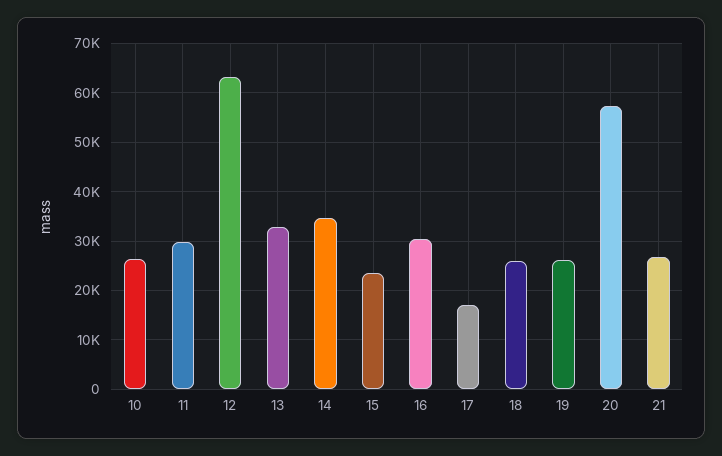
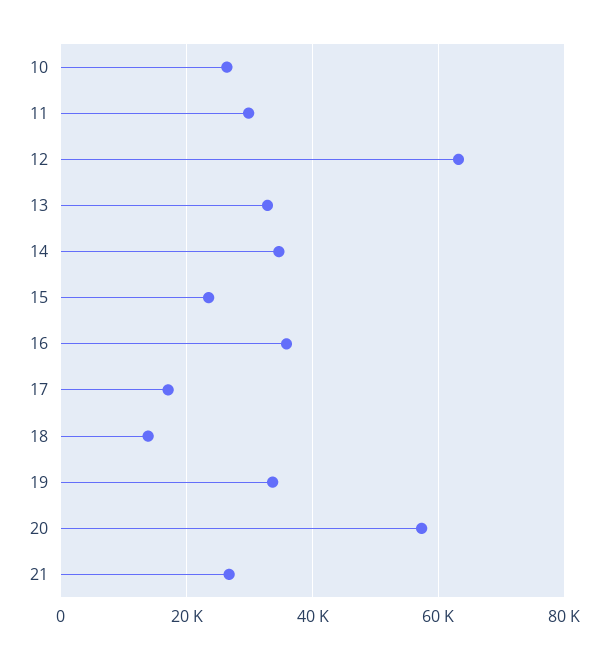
  {
    "10": 26000,
    "11": 30000,
    "12": 64000,
    "13": 32000,
    "14": 34000,
    "15": 24000,
-   "16": 30000,
+   "16": 36000,
    "17": 18000,
-   "18": 26000,
+   "18": 14000,
-   "19": 26000,
+   "19": 34000,
    "20": 58000,
    "21": 26000
  }

